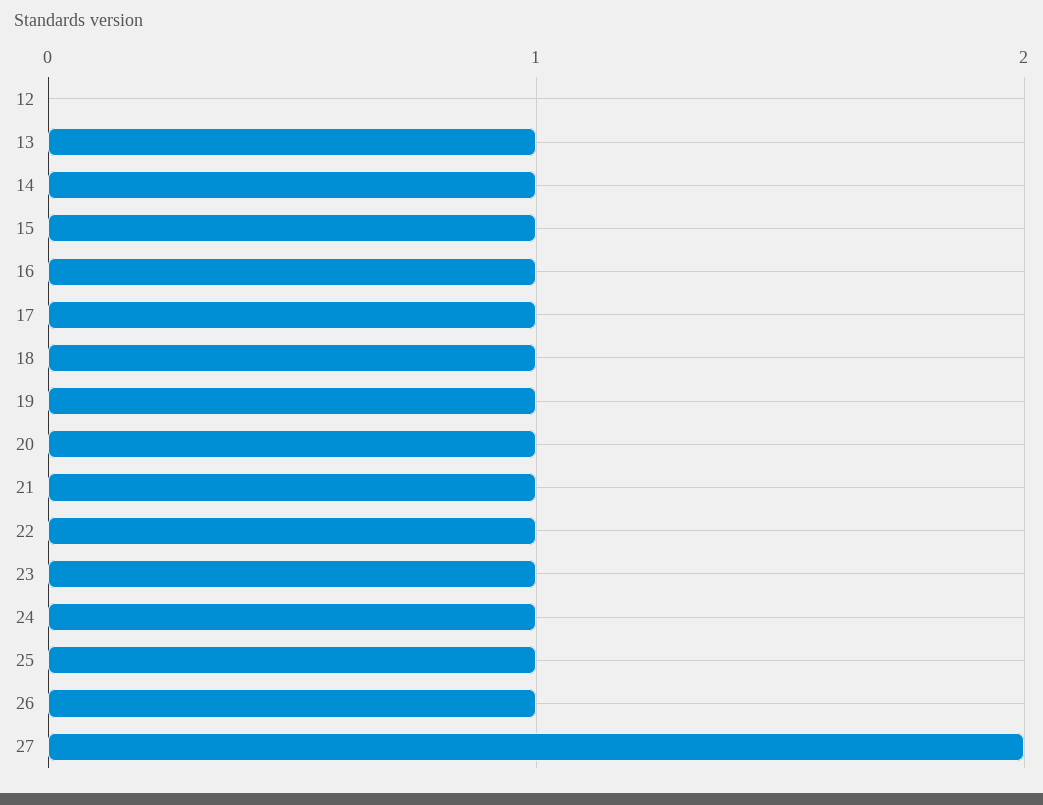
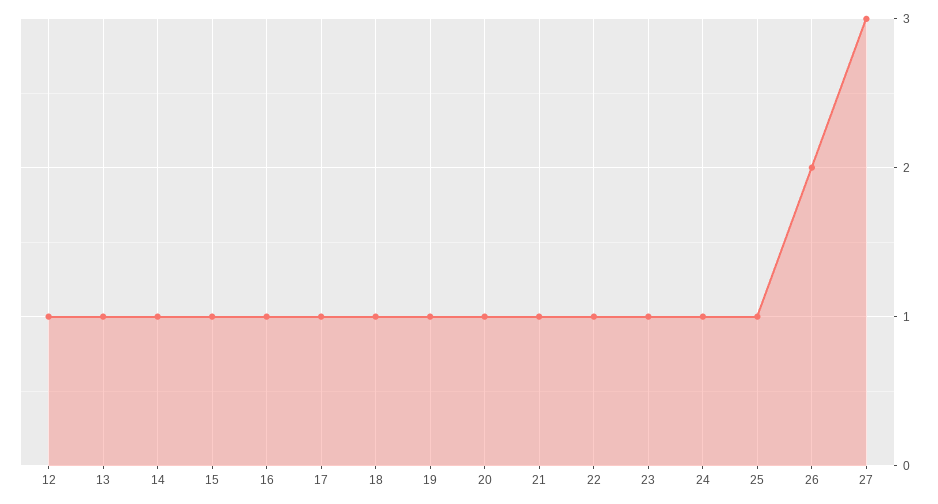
  {
-   "12": 0,
+   "12": 1,
    "13": 1,
    "14": 1,
    "15": 1,
    "16": 1,
    "17": 1,
    "18": 1,
    "19": 1,
    "20": 1,
    "21": 1,
    "22": 1,
    "23": 1,
    "24": 1,
    "25": 1,
-   "26": 1,
+   "26": 2,
-   "27": 2
+   "27": 3
  }

